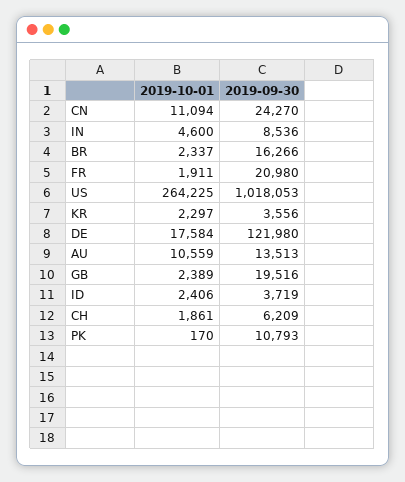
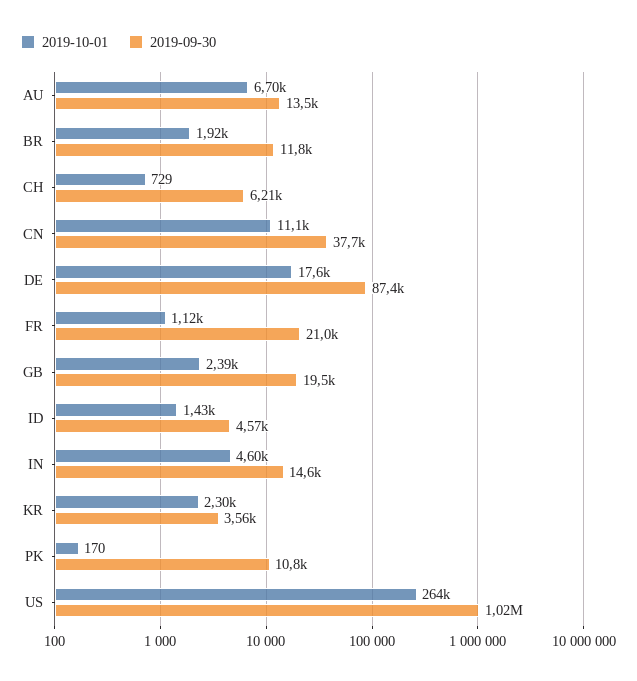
  {
    "2019-10-01": {
      "CN": 11094,
      "IN": 4600,
-     "BR": 2337,
+     "BR": 1920,
-     "FR": 1911,
+     "FR": 1120,
      "US": 264225,
      "KR": 2297,
      "DE": 17584,
-     "AU": 10559,
+     "AU": 6700,
      "GB": 2389,
-     "ID": 2406,
+     "ID": 1430,
-     "CH": 1861,
+     "CH": 729,
      "PK": 170
    },
    "2019-09-30": {
-     "CN": 24270,
+     "CN": 37700,
-     "IN": 8536,
+     "IN": 14600,
-     "BR": 16266,
+     "BR": 11800,
      "FR": 20980,
      "US": 1018053,
      "KR": 3556,
-     "DE": 121980,
+     "DE": 87400,
      "AU": 13513,
      "GB": 19516,
-     "ID": 3719,
+     "ID": 4570,
      "CH": 6209,
      "PK": 10793
    }
  }

